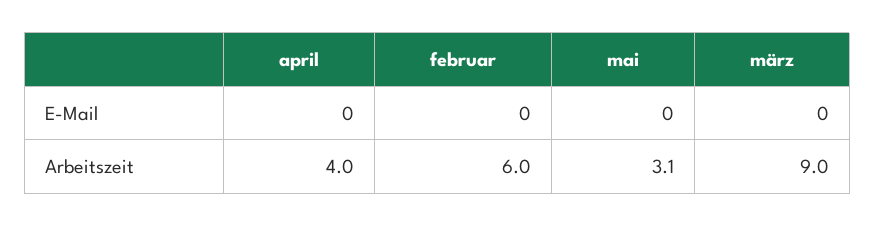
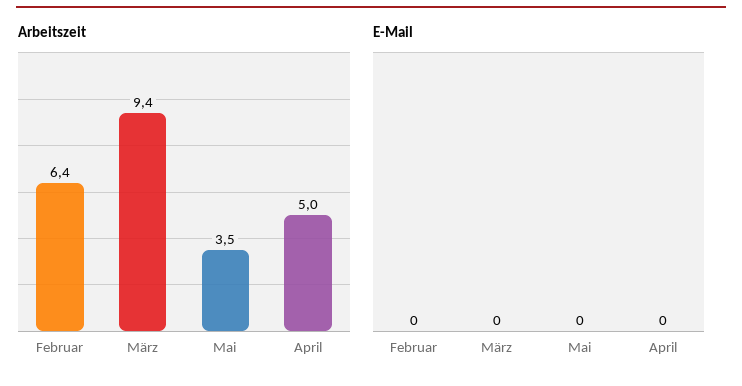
  {
    "E-Mail": {
      "april": 0,
      "februar": 0,
      "mai": 0,
      "märz": 0
    },
    "Arbeitszeit": {
-     "april": 4,
+     "april": 5,
-     "februar": 6,
+     "februar": 6.4,
-     "mai": 3.1,
+     "mai": 3.5,
-     "märz": 9
+     "märz": 9.4
    }
  }

